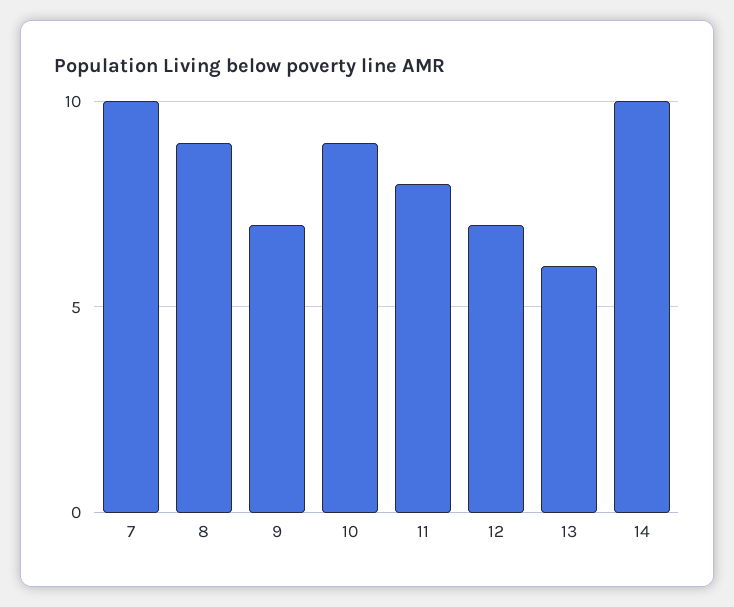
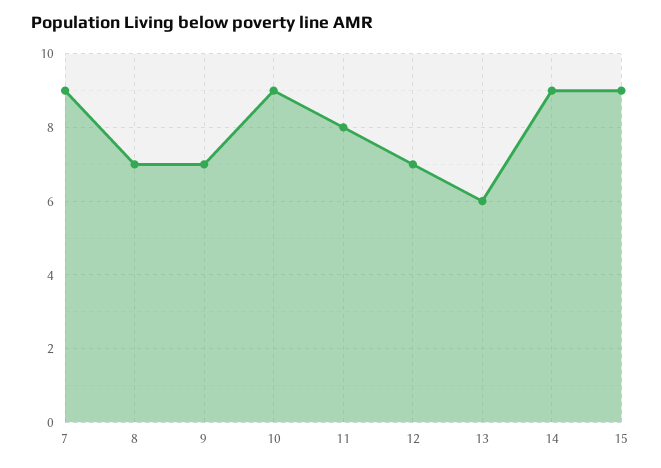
  {
-   "7": 10,
+   "7": 9,
-   "8": 9,
+   "8": 7,
    "9": 7,
    "10": 9,
    "11": 8,
    "12": 7,
    "13": 6,
-   "14": 10
+   "14": 9,
+   "15": 9
  }

